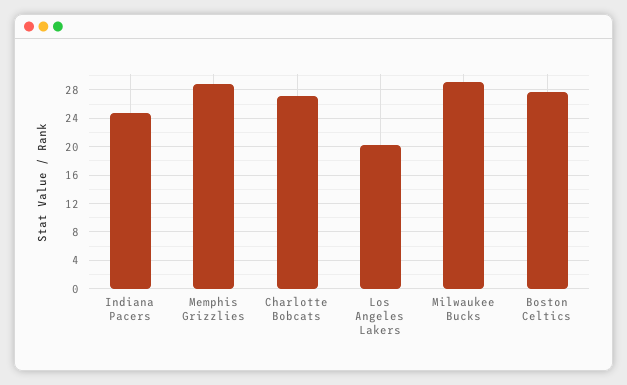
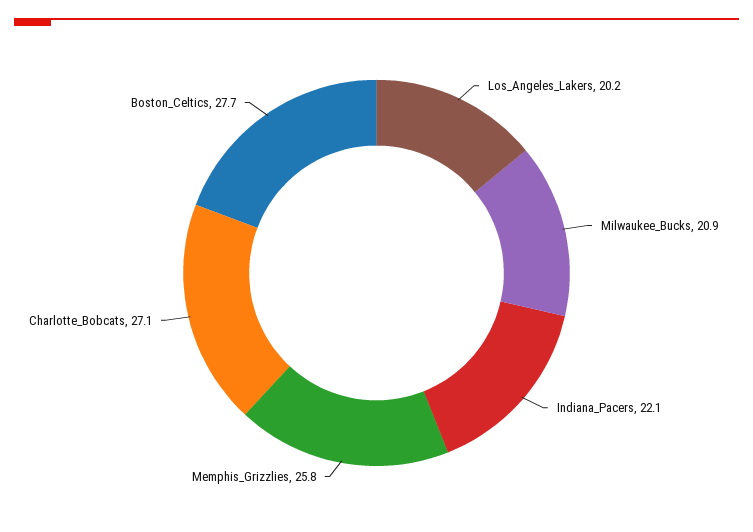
  {
-   "Indiana Pacers": 25,
+   "Indiana Pacers": 22.1,
-   "Memphis Grizzlies": 29,
+   "Memphis Grizzlies": 25.8,
    "Charlotte Bobcats": 27.1,
    "Los Angeles Lakers": 20.2,
-   "Milwaukee Bucks": 29,
+   "Milwaukee Bucks": 20.9,
    "Boston Celtics": 27.7
  }

